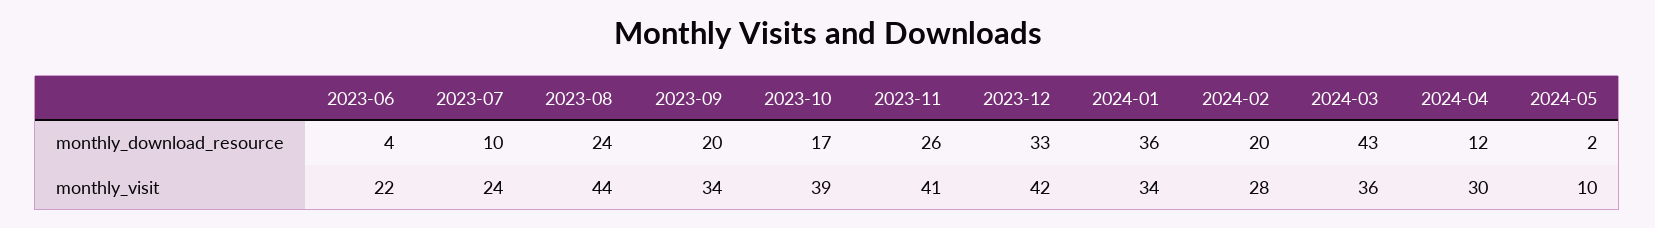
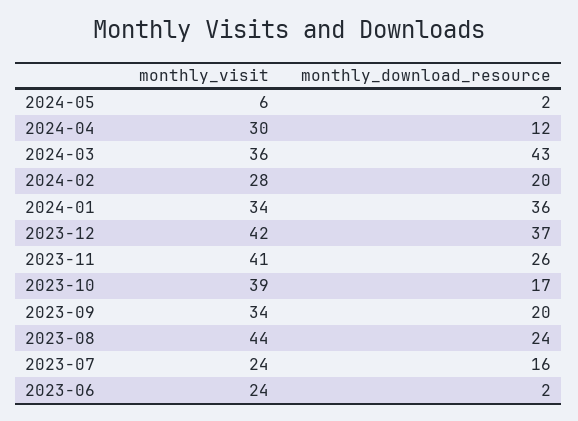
  {
    "2023-06": {
-     "monthly_download_resource": 4,
+     "monthly_download_resource": 2,
-     "monthly_visit": 22
+     "monthly_visit": 24
    },
    "2023-07": {
-     "monthly_download_resource": 10,
+     "monthly_download_resource": 16,
      "monthly_visit": 24
    },
    "2023-08": {
      "monthly_download_resource": 24,
      "monthly_visit": 44
    },
    "2023-09": {
      "monthly_download_resource": 20,
      "monthly_visit": 34
    },
    "2023-10": {
      "monthly_download_resource": 17,
      "monthly_visit": 39
    },
    "2023-11": {
      "monthly_download_resource": 26,
      "monthly_visit": 41
    },
    "2023-12": {
-     "monthly_download_resource": 33,
+     "monthly_download_resource": 37,
      "monthly_visit": 42
    },
    "2024-01": {
      "monthly_download_resource": 36,
      "monthly_visit": 34
    },
    "2024-02": {
      "monthly_download_resource": 20,
      "monthly_visit": 28
    },
    "2024-03": {
      "monthly_download_resource": 43,
      "monthly_visit": 36
    },
    "2024-04": {
      "monthly_download_resource": 12,
      "monthly_visit": 30
    },
    "2024-05": {
      "monthly_download_resource": 2,
-     "monthly_visit": 10
+     "monthly_visit": 6
    }
  }

